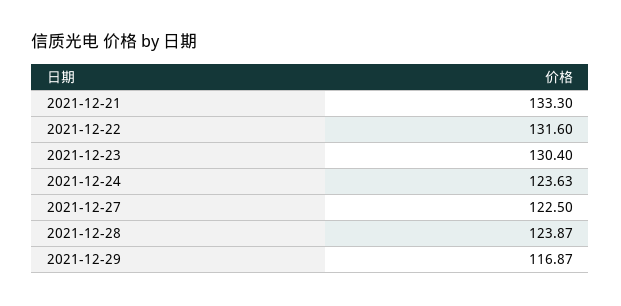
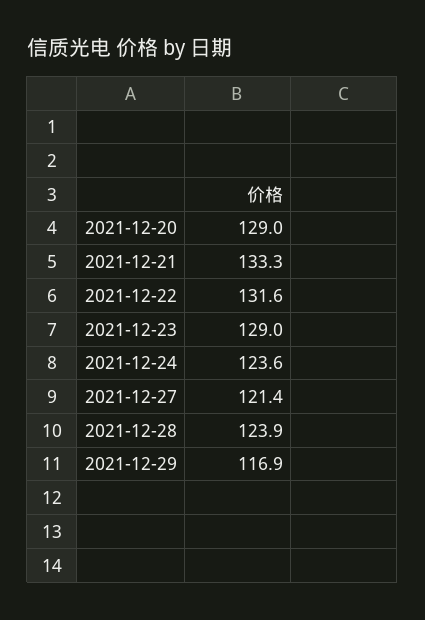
  {
    "2021-12-21": 133.3,
    "2021-12-22": 131.6,
-   "2021-12-23": 130.4,
+   "2021-12-23": 129,
    "2021-12-24": 123.63,
-   "2021-12-27": 122.5,
+   "2021-12-27": 121.4,
    "2021-12-28": 123.87,
-   "2021-12-29": 116.87
+   "2021-12-29": 116.87,
+   "2021-12-20": 129
  }

